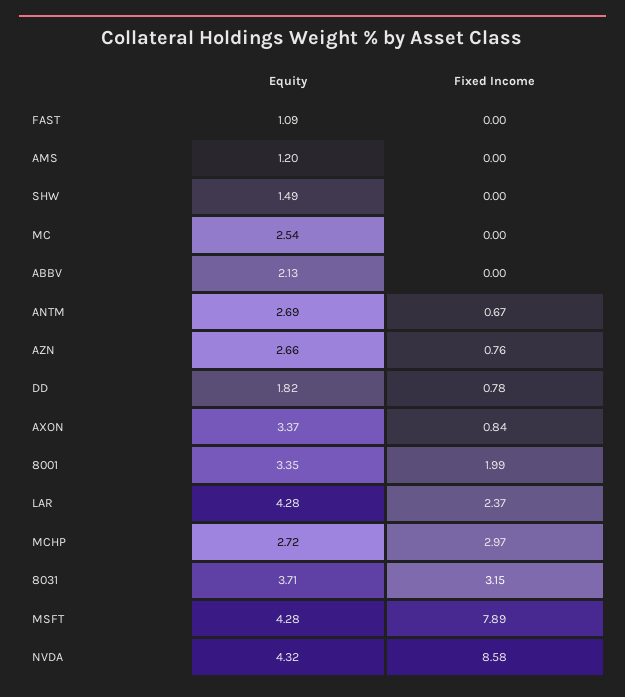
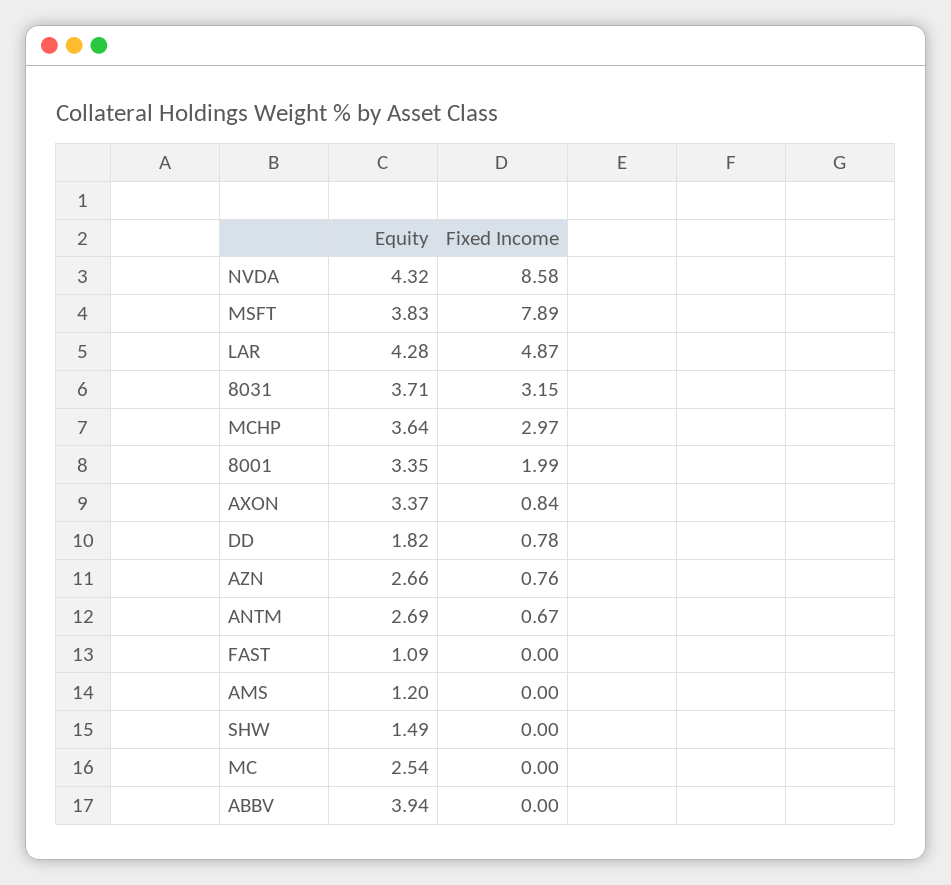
  {
    "Equity": {
      "FAST": 1.09,
      "AMS": 1.2,
      "SHW": 1.49,
      "MC": 2.54,
-     "ABBV": 2.13,
+     "ABBV": 3.94,
      "ANTM": 2.69,
      "AZN": 2.66,
      "DD": 1.82,
      "AXON": 3.37,
      "8001": 3.35,
      "LAR": 4.28,
-     "MCHP": 2.72,
+     "MCHP": 3.64,
      "8031": 3.71,
-     "MSFT": 4.28,
+     "MSFT": 3.83,
      "NVDA": 4.32
    },
    "Fixed Income": {
      "FAST": 0,
      "AMS": 0,
      "SHW": 0,
      "MC": 0,
      "ABBV": 0,
      "ANTM": 0.67,
      "AZN": 0.76,
      "DD": 0.78,
      "AXON": 0.84,
      "8001": 1.99,
-     "LAR": 2.37,
+     "LAR": 4.87,
      "MCHP": 2.97,
      "8031": 3.15,
      "MSFT": 7.89,
      "NVDA": 8.58
    }
  }

